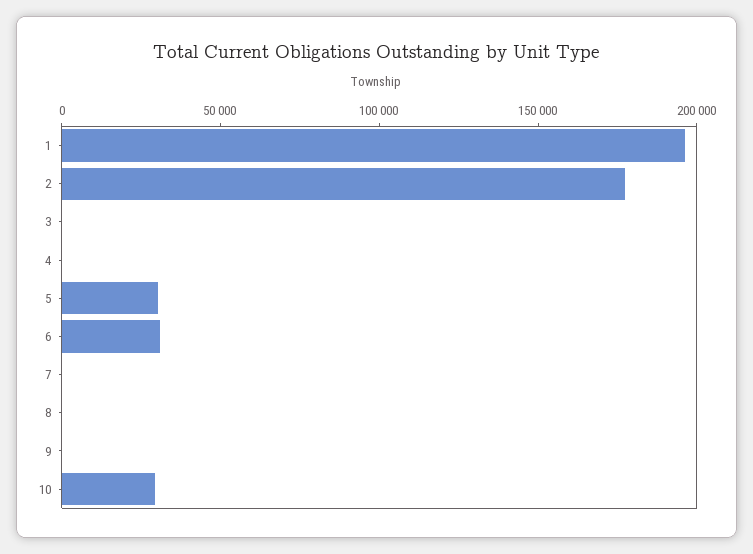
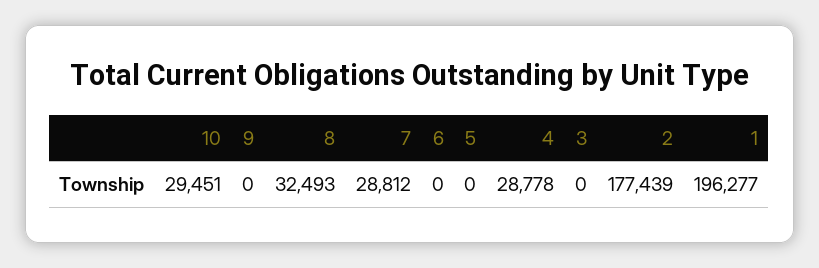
  {
    "1": 196277,
    "2": 177439,
    "3": 0,
-   "4": 0,
+   "4": 28778,
-   "5": 30000,
+   "5": 0,
-   "6": 30000,
+   "6": 0,
-   "7": 0,
+   "7": 28812,
-   "8": 0,
+   "8": 32493,
    "9": 0,
    "10": 29451
  }

